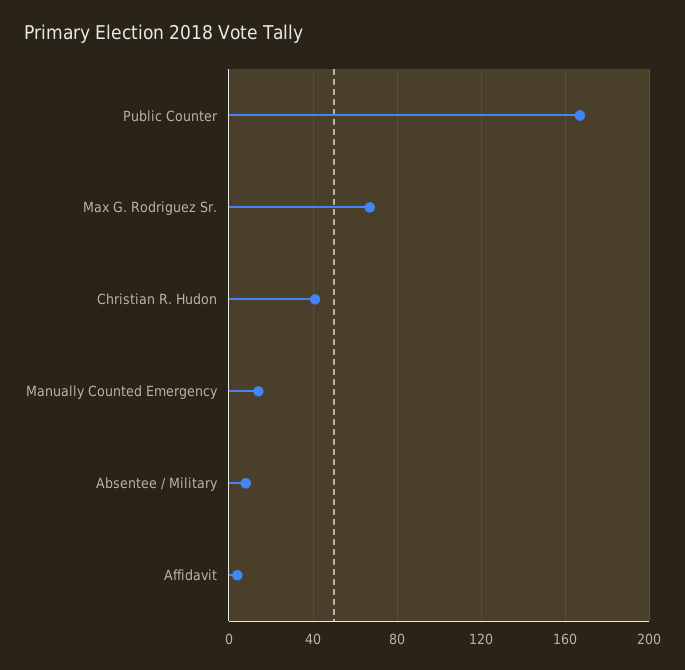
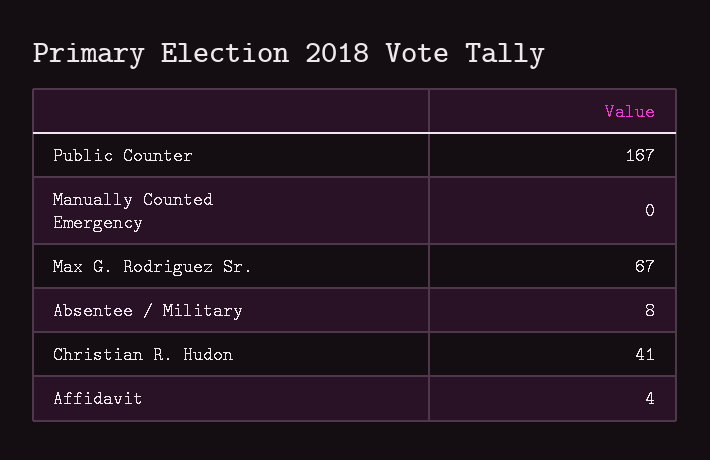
  {
    "Public Counter": 167,
    "Max G. Rodriguez Sr.": 67,
    "Christian R. Hudon": 41,
-   "Manually Counted Emergency": 15,
+   "Manually Counted Emergency": 0,
    "Absentee / Military": 8,
    "Affidavit": 4
  }

